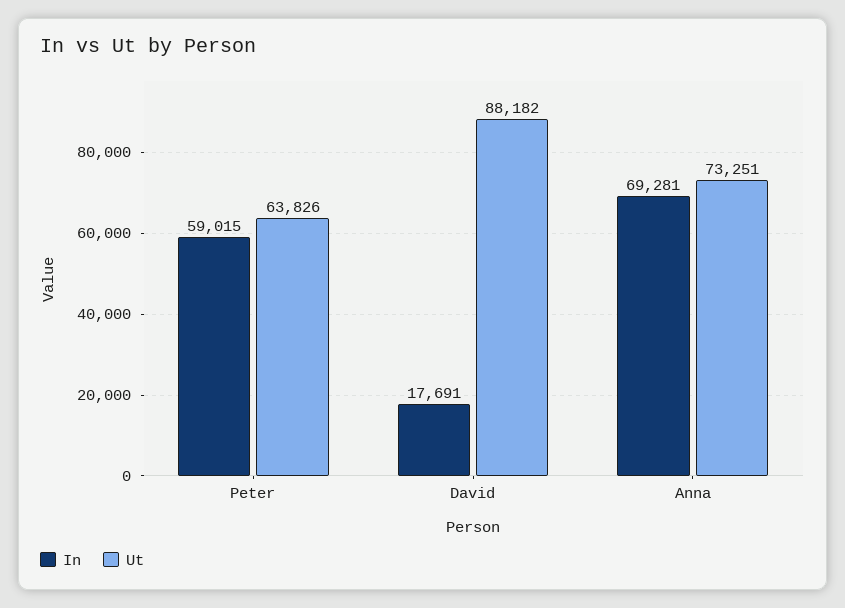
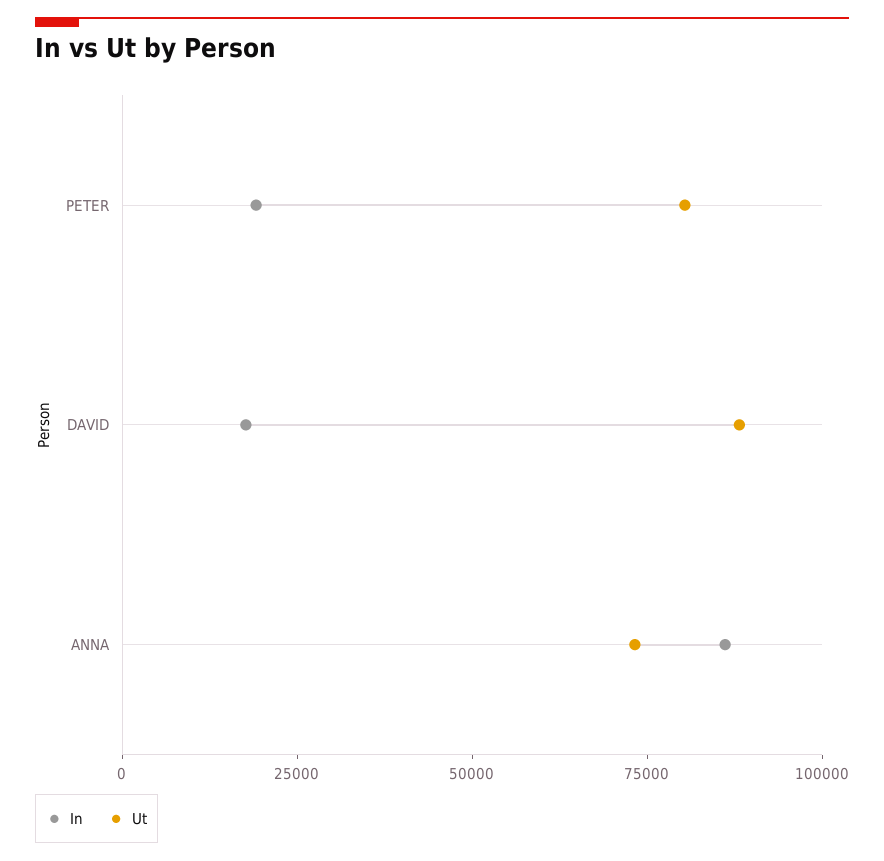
  {
    "In": {
-     "Peter": 59015,
+     "Peter": 20000,
      "David": 17691,
-     "Anna": 69281
+     "Anna": 85000
    },
    "Ut": {
-     "Peter": 63826,
+     "Peter": 80000,
      "David": 88182,
      "Anna": 73251
    }
  }

